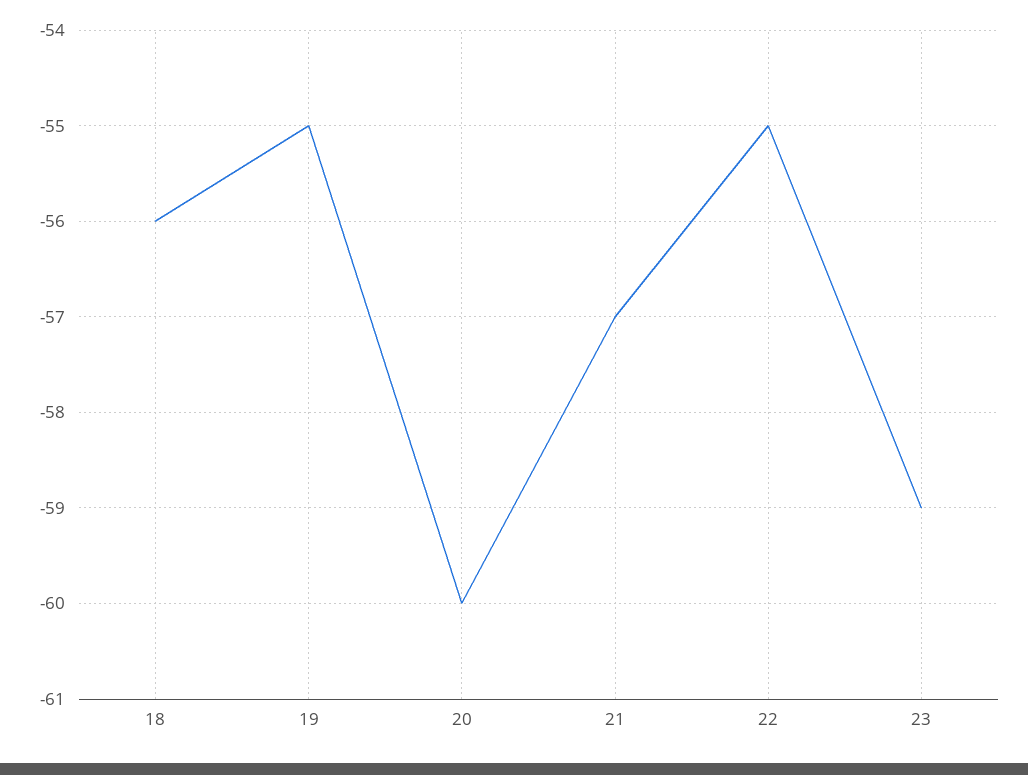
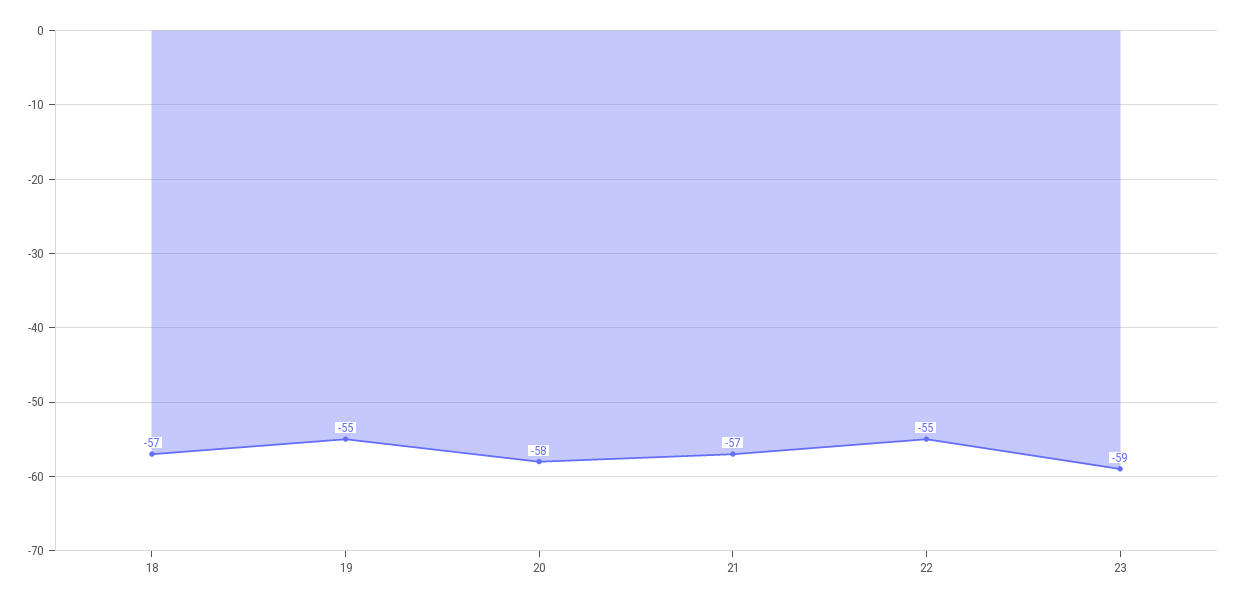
  {
-   "18": -56,
+   "18": -57,
    "19": -55,
-   "20": -60,
+   "20": -58,
    "21": -57,
    "22": -55,
    "23": -59
  }

